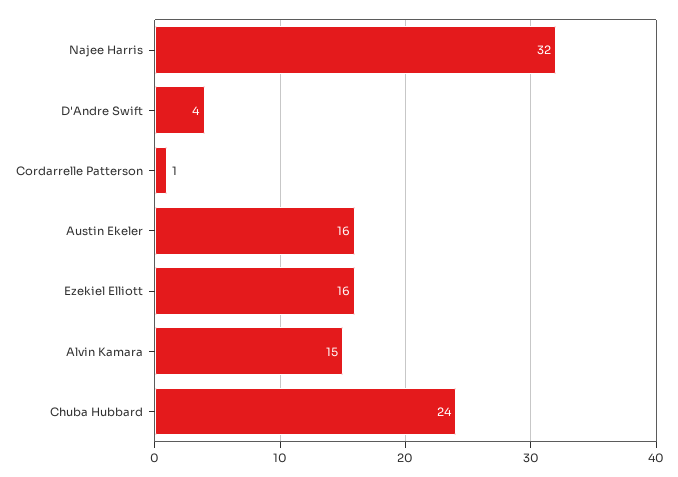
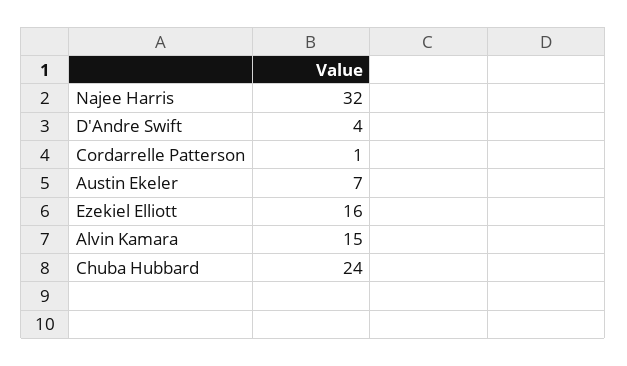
  {
    "Najee Harris": 32,
    "D'Andre Swift": 4,
    "Cordarrelle Patterson": 1,
-   "Austin Ekeler": 16,
+   "Austin Ekeler": 7,
    "Ezekiel Elliott": 16,
    "Alvin Kamara": 15,
    "Chuba Hubbard": 24
  }

